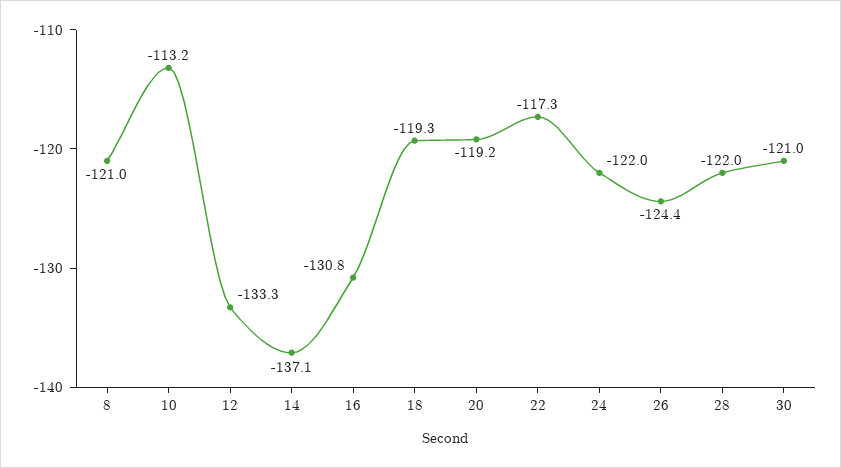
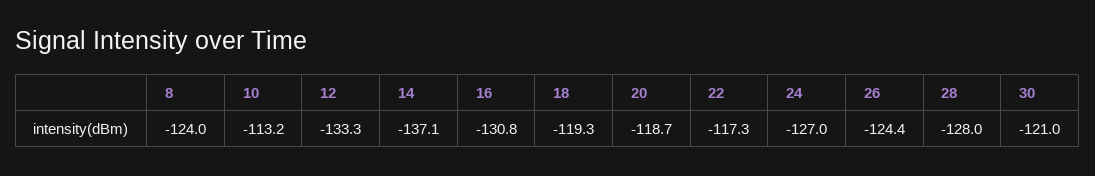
  {
-   "8": -121,
+   "8": -124,
    "10": -113.2,
    "12": -133.3,
    "14": -137.1,
    "16": -130.8,
    "18": -119.3,
-   "20": -119.2,
+   "20": -118.7,
    "22": -117.3,
-   "24": -122,
+   "24": -127,
    "26": -124.4,
-   "28": -122,
+   "28": -128,
    "30": -121
  }

